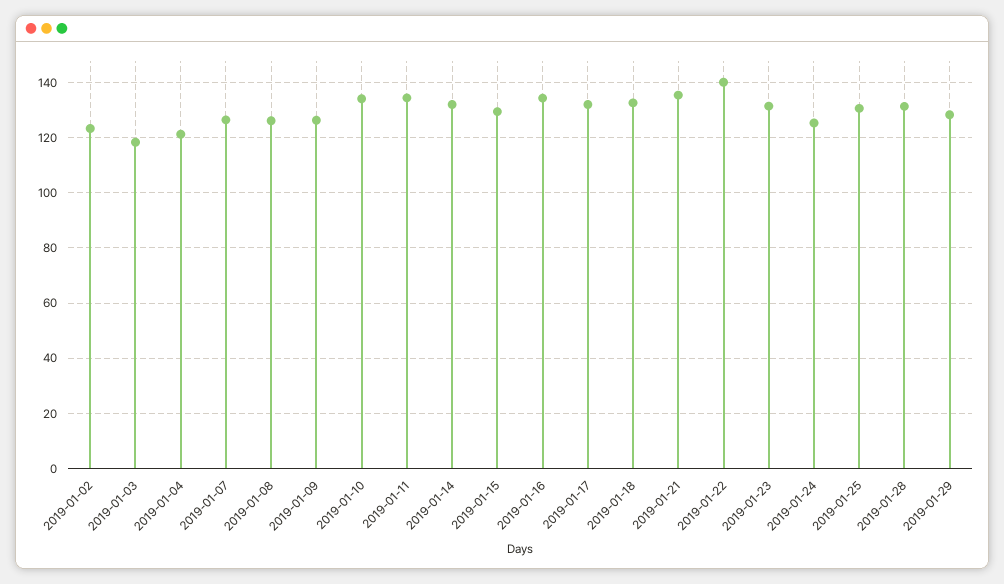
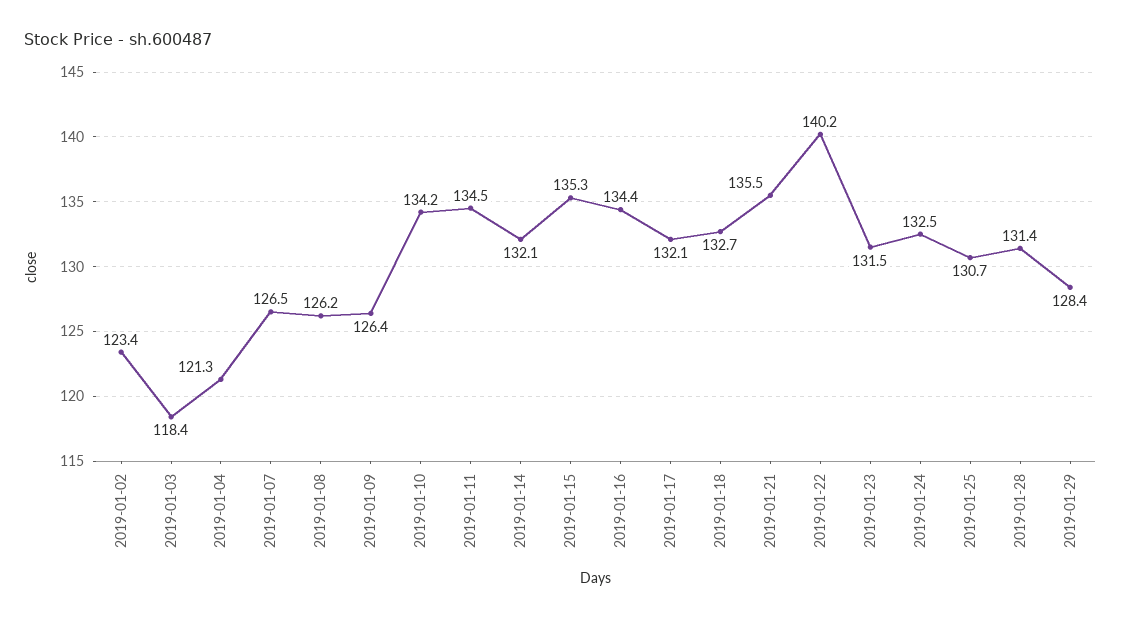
  {
    "2019-01-02": 123.4,
    "2019-01-03": 118.4,
    "2019-01-04": 121.3,
    "2019-01-07": 126.5,
    "2019-01-08": 126.2,
    "2019-01-09": 126.4,
    "2019-01-10": 134.2,
    "2019-01-11": 134.5,
    "2019-01-14": 132.1,
-   "2019-01-15": 130,
+   "2019-01-15": 135.3,
    "2019-01-16": 134.4,
    "2019-01-17": 132.1,
    "2019-01-18": 132.7,
    "2019-01-21": 135.5,
    "2019-01-22": 140.2,
    "2019-01-23": 131.5,
-   "2019-01-24": 125,
+   "2019-01-24": 132.5,
    "2019-01-25": 130.7,
    "2019-01-28": 131.4,
    "2019-01-29": 128.4
  }

